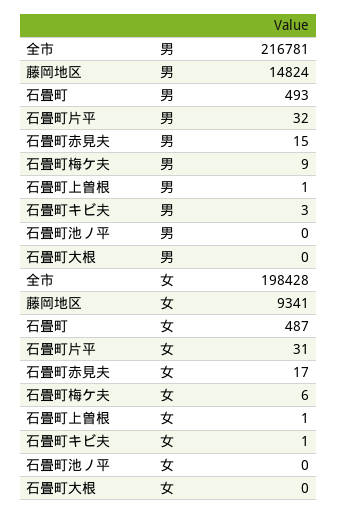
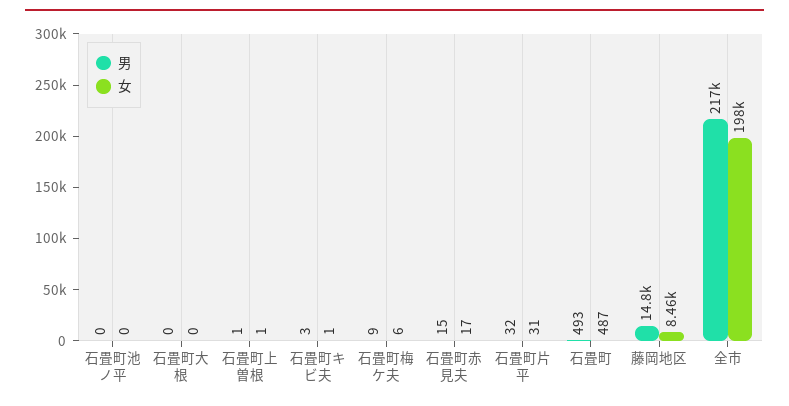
  {
    "男": {
      "全市": 216781,
      "藤岡地区": 14824,
      "石畳町": 493,
      "石畳町片平": 32,
      "石畳町赤見夫": 15,
      "石畳町梅ケ夫": 9,
      "石畳町上曽根": 1,
      "石畳町キビ夫": 3,
      "石畳町池ノ平": 0,
      "石畳町大根": 0
    },
    "女": {
      "全市": 198428,
-     "藤岡地区": 9341,
+     "藤岡地区": 8460,
      "石畳町": 487,
      "石畳町片平": 31,
      "石畳町赤見夫": 17,
      "石畳町梅ケ夫": 6,
      "石畳町上曽根": 1,
      "石畳町キビ夫": 1,
      "石畳町池ノ平": 0,
      "石畳町大根": 0
    }
  }

